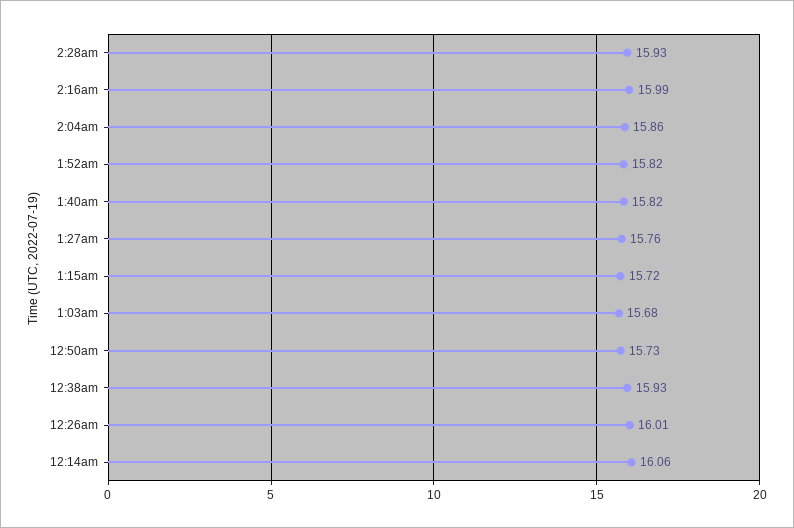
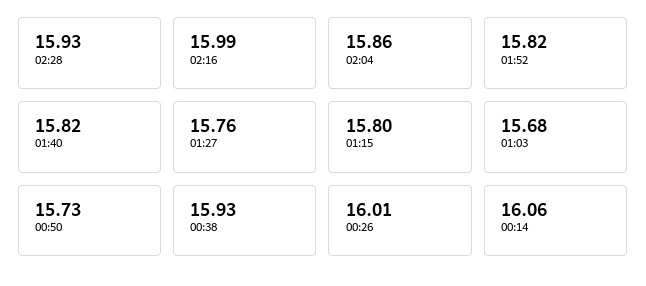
  {
    "2:28am": 15.93,
    "2:16am": 15.99,
    "2:04am": 15.86,
    "1:52am": 15.82,
    "1:40am": 15.82,
    "1:27am": 15.76,
-   "1:15am": 15.72,
+   "1:15am": 15.8,
    "1:03am": 15.68,
    "12:50am": 15.73,
    "12:38am": 15.93,
    "12:26am": 16.01,
    "12:14am": 16.06
  }

